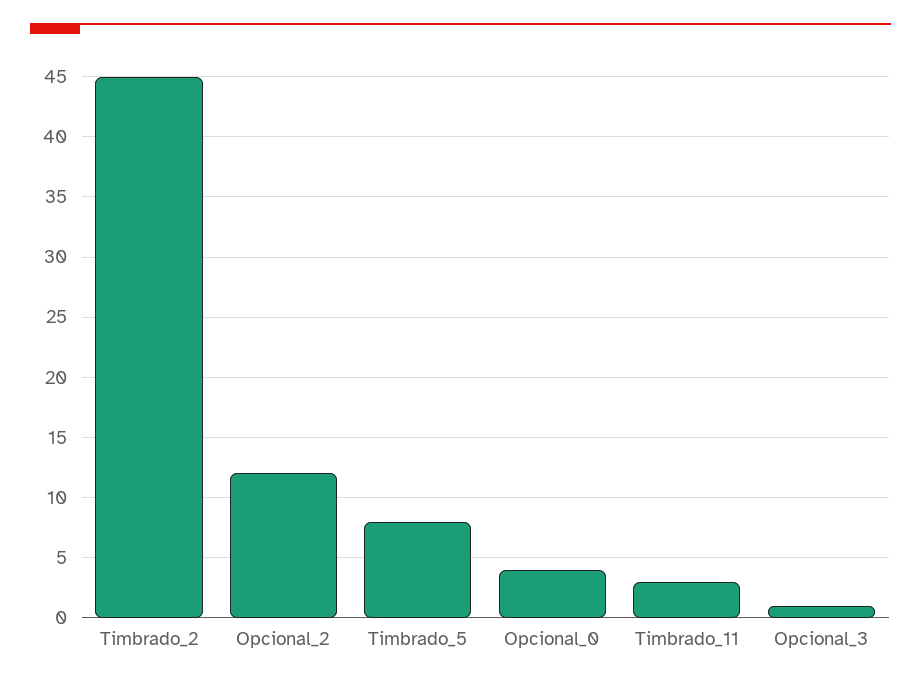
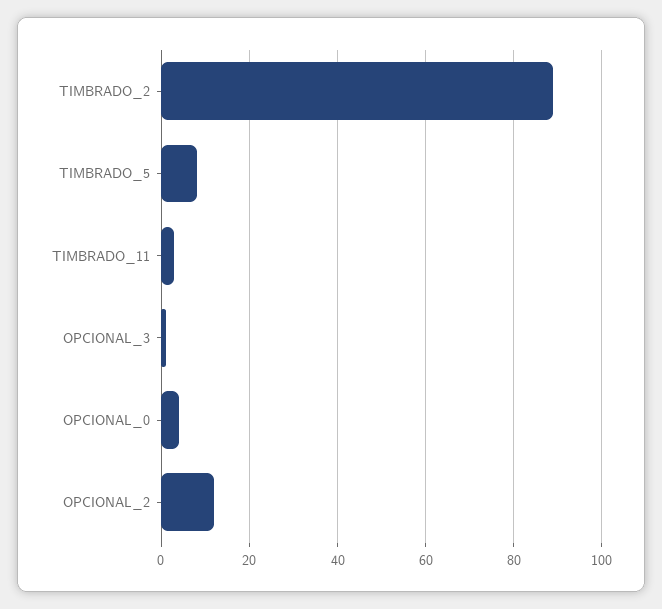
  {
-   "Timbrado_2": 45,
+   "Timbrado_2": 90,
    "Opcional_2": 12,
    "Timbrado_5": 8,
    "Opcional_0": 4,
    "Timbrado_11": 3,
    "Opcional_3": 1
  }

